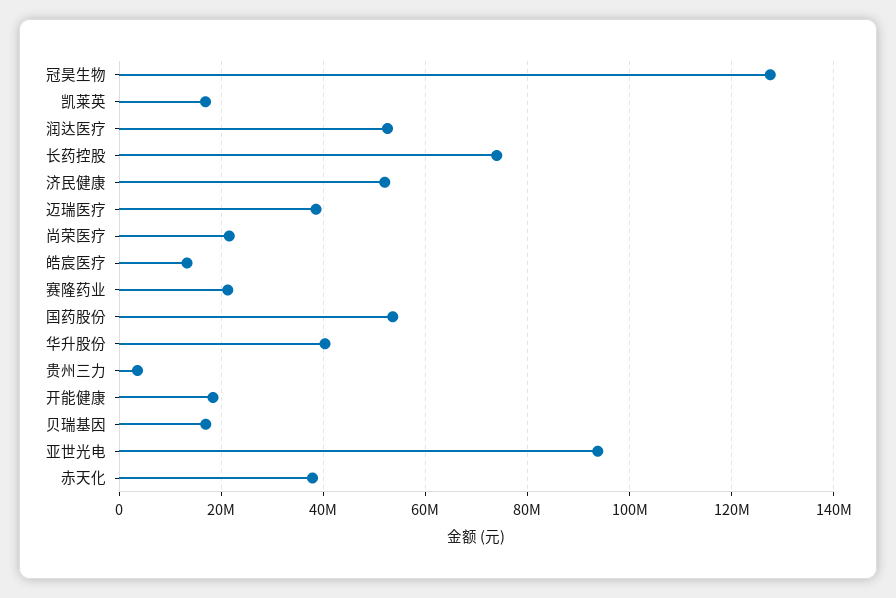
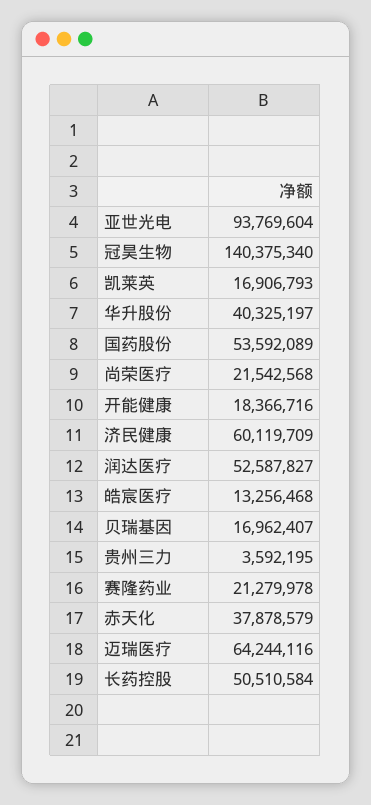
  {
-   "冠昊生物": 128000000,
+   "冠昊生物": 140375340,
    "凯莱英": 16906793,
    "润达医疗": 52587827,
-   "长药控股": 74000000,
+   "长药控股": 50510584,
-   "济民健康": 52000000,
+   "济民健康": 60119709,
-   "迈瑞医疗": 38000000,
+   "迈瑞医疗": 64244116,
    "尚荣医疗": 21542568,
    "皓宸医疗": 13256468,
    "赛隆药业": 21279978,
    "国药股份": 53592089,
    "华升股份": 40325197,
    "贵州三力": 3592195,
    "开能健康": 18366716,
    "贝瑞基因": 16962407,
    "亚世光电": 93769604,
    "赤天化": 37878579
  }

